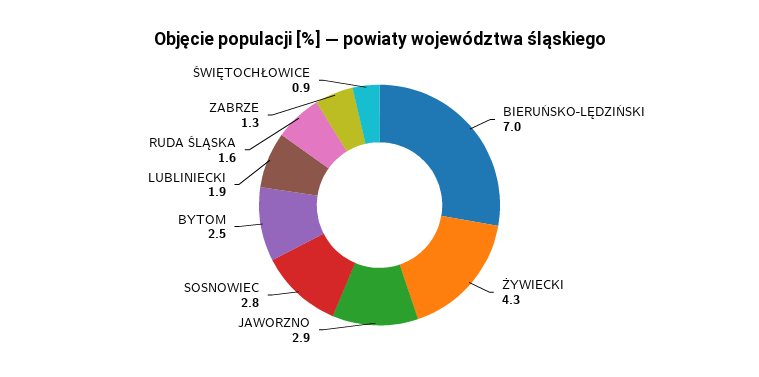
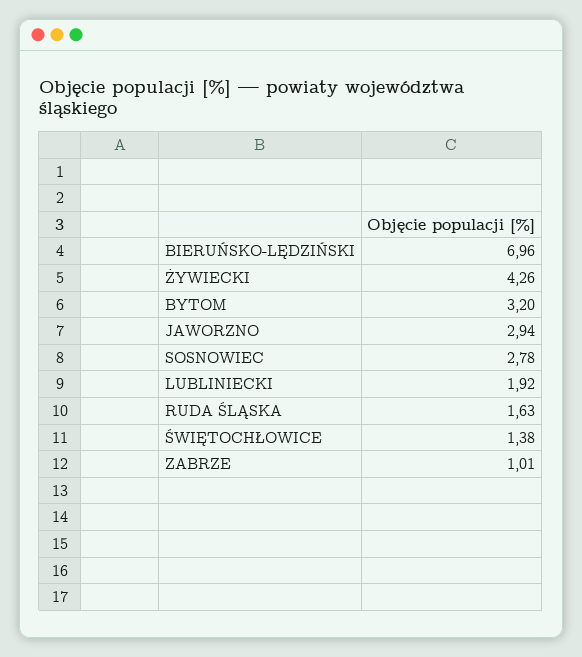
  {
    "BIERUŃSKO-LĘDZIŃSKI": 6.96,
    "ŻYWIECKI": 4.26,
    "JAWORZNO": 2.94,
    "SOSNOWIEC": 2.78,
-   "BYTOM": 2.5,
+   "BYTOM": 3.2,
    "LUBLINIECKI": 1.92,
    "RUDA ŚLĄSKA": 1.63,
-   "ZABRZE": 1.3,
+   "ZABRZE": 1.01,
-   "ŚWIĘTOCHŁOWICE": 0.9
+   "ŚWIĘTOCHŁOWICE": 1.38
  }

